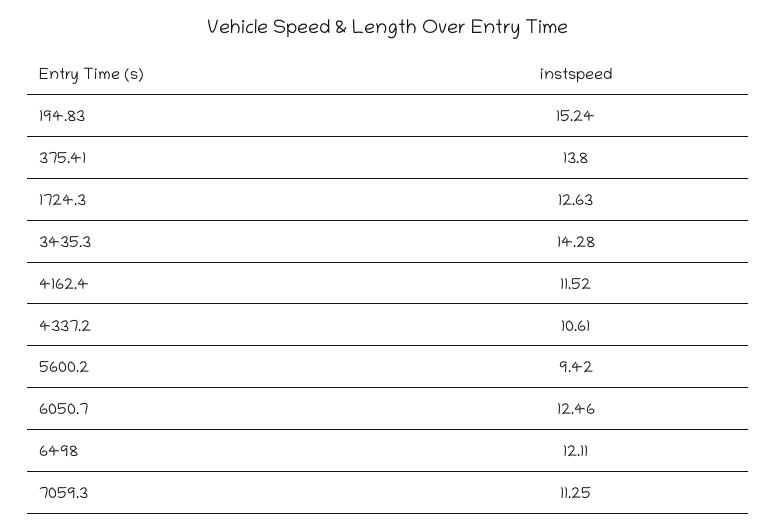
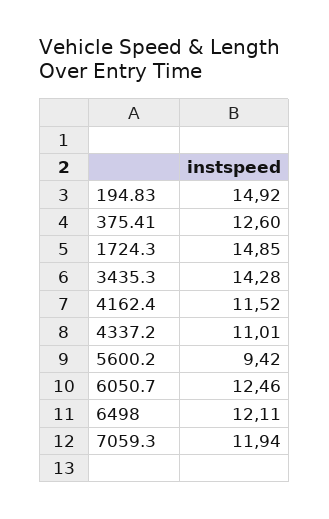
  {
-   "194.83": 15.24,
+   "194.83": 14.92,
-   "375.41": 13.8,
+   "375.41": 12.6,
-   "1724.3": 12.63,
+   "1724.3": 14.85,
    "3435.3": 14.28,
    "4162.4": 11.52,
-   "4337.2": 10.61,
+   "4337.2": 11.01,
    "5600.2": 9.42,
    "6050.7": 12.46,
    "6498": 12.11,
-   "7059.3": 11.25
+   "7059.3": 11.94
  }

